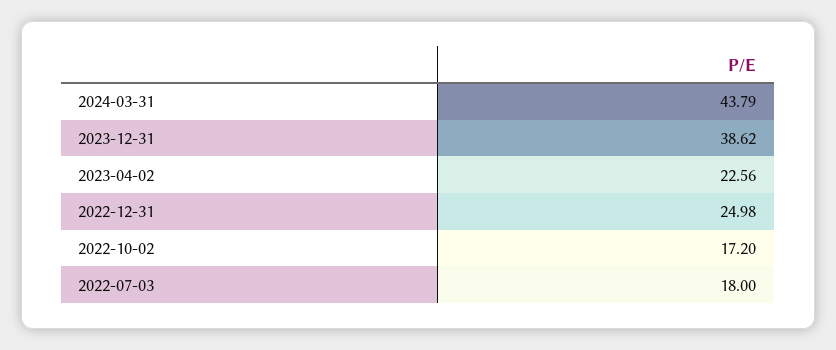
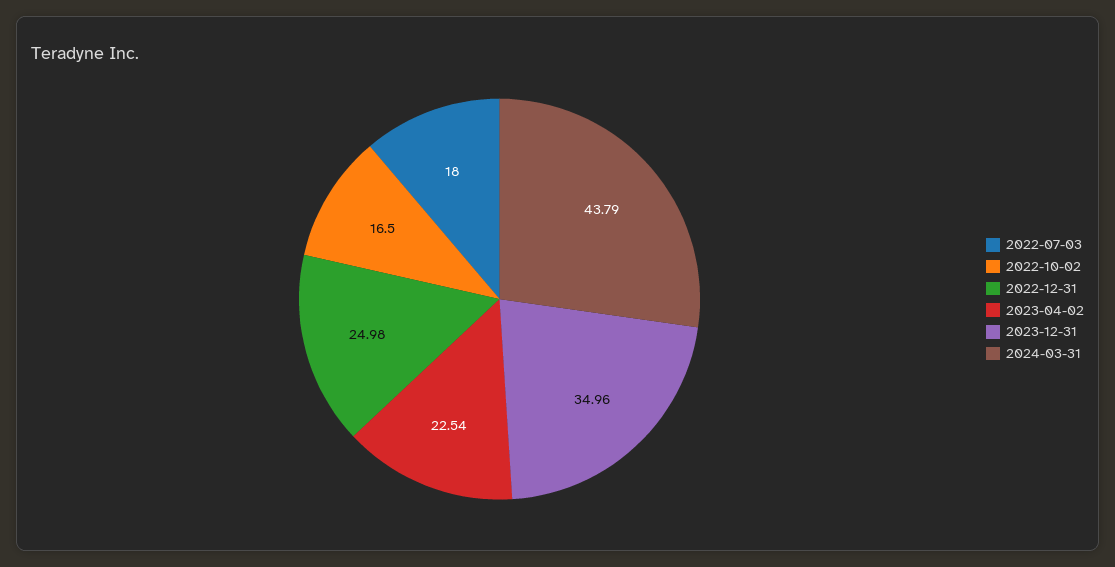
  {
    "2024-03-31": 43.79,
-   "2023-12-31": 38.62,
+   "2023-12-31": 34.96,
-   "2023-04-02": 22.56,
+   "2023-04-02": 22.54,
    "2022-12-31": 24.98,
-   "2022-10-02": 17.2,
+   "2022-10-02": 16.5,
    "2022-07-03": 18
  }

